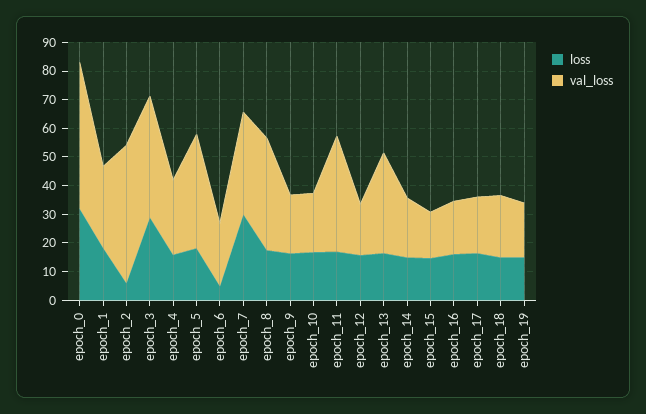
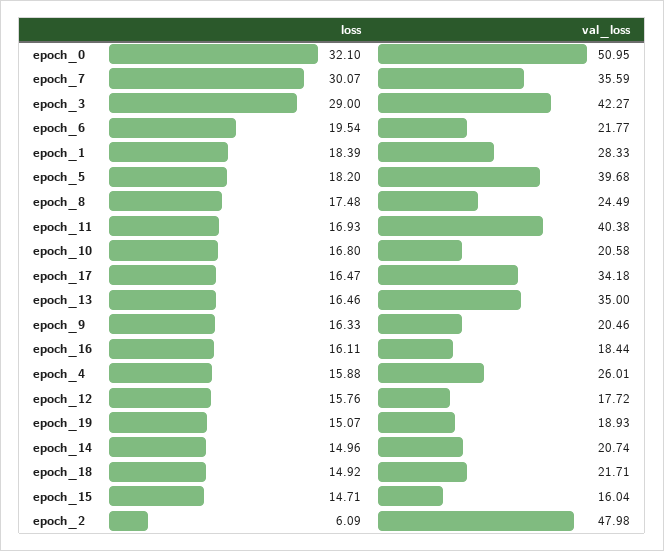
  {
    "loss": {
      "epoch_0": 32.1,
      "epoch_1": 18.39,
      "epoch_2": 6.09,
      "epoch_3": 29,
      "epoch_4": 15.88,
      "epoch_5": 18.2,
-     "epoch_6": 5,
+     "epoch_6": 19.54,
      "epoch_7": 30.07,
      "epoch_8": 17.48,
      "epoch_9": 16.33,
      "epoch_10": 16.8,
      "epoch_11": 16.93,
      "epoch_12": 15.76,
      "epoch_13": 16.46,
      "epoch_14": 14.96,
      "epoch_15": 14.71,
      "epoch_16": 16.11,
      "epoch_17": 16.47,
      "epoch_18": 14.92,
      "epoch_19": 15.07
    },
    "val_loss": {
      "epoch_0": 50.95,
      "epoch_1": 28.33,
      "epoch_2": 47.98,
      "epoch_3": 42.27,
      "epoch_4": 26.01,
      "epoch_5": 39.68,
      "epoch_6": 21.77,
      "epoch_7": 35.59,
-     "epoch_8": 40,
+     "epoch_8": 24.49,
      "epoch_9": 20.46,
      "epoch_10": 20.58,
      "epoch_11": 40.38,
      "epoch_12": 17.72,
      "epoch_13": 35,
      "epoch_14": 20.74,
      "epoch_15": 16.04,
      "epoch_16": 18.44,
-     "epoch_17": 20,
+     "epoch_17": 34.18,
      "epoch_18": 21.71,
      "epoch_19": 18.93
    }
  }

